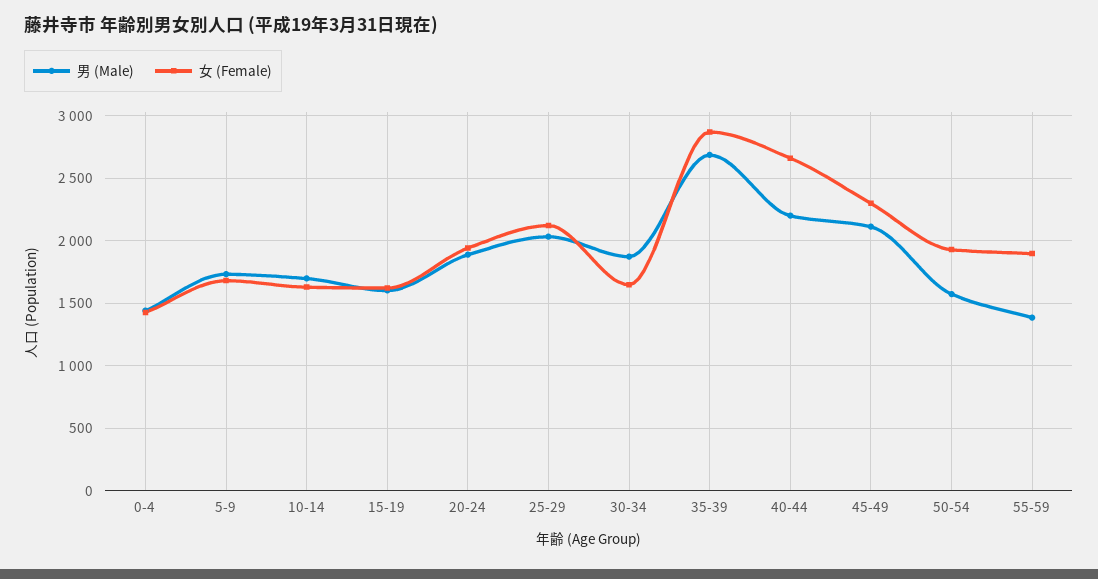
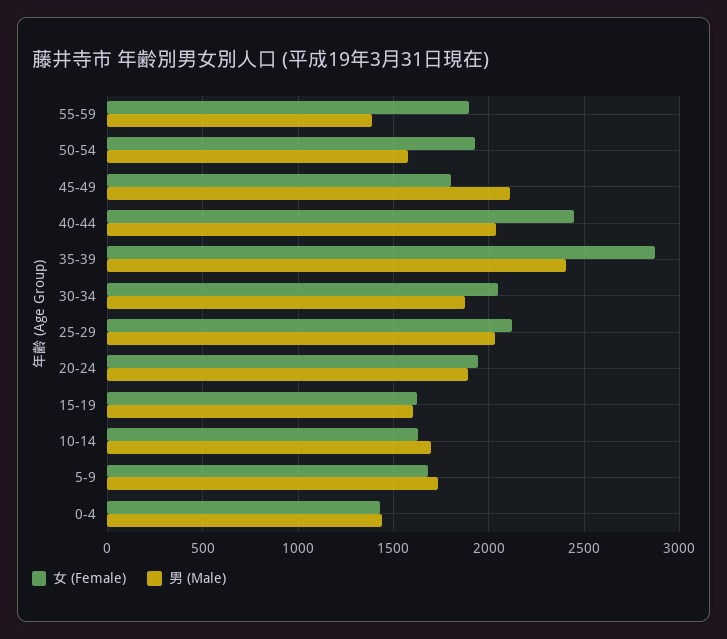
  {
    "男 (Male)": {
      "0-4": 1450,
      "5-9": 1750,
      "10-14": 1700,
      "15-19": 1600,
      "20-24": 1900,
      "25-29": 2050,
      "30-34": 1850,
-     "35-39": 2700,
+     "35-39": 2400,
-     "40-44": 2200,
+     "40-44": 2050,
      "45-49": 2100,
      "50-54": 1550,
      "55-59": 1400
    },
    "女 (Female)": {
      "0-4": 1450,
      "5-9": 1700,
      "10-14": 1650,
      "15-19": 1600,
      "20-24": 1950,
      "25-29": 2100,
-     "30-34": 1650,
+     "30-34": 2050,
      "35-39": 2850,
-     "40-44": 2650,
+     "40-44": 2450,
-     "45-49": 2300,
+     "45-49": 1800,
      "50-54": 1950,
      "55-59": 1900
    }
  }

